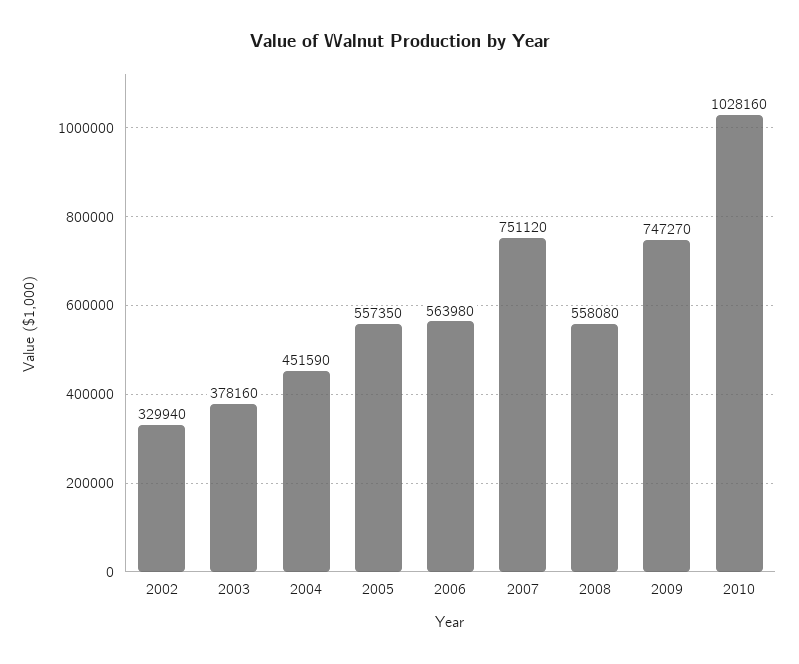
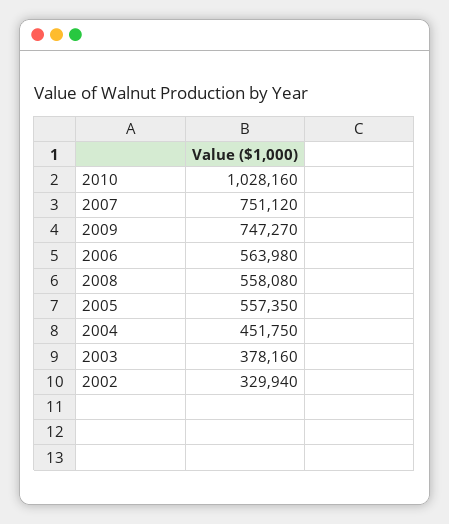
  {
    "2002": 329940,
    "2003": 378160,
-   "2004": 451590,
+   "2004": 451750,
    "2005": 557350,
    "2006": 563980,
    "2007": 751120,
    "2008": 558080,
    "2009": 747270,
    "2010": 1028160
  }

